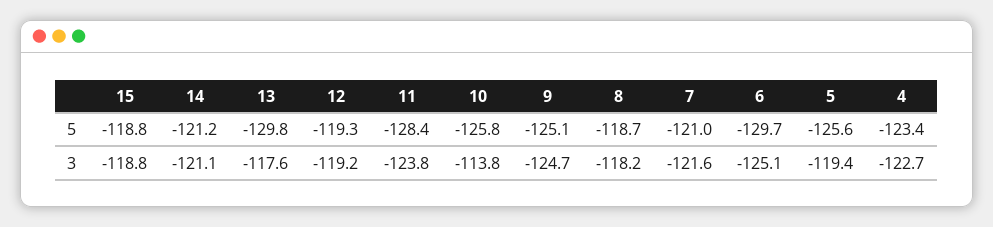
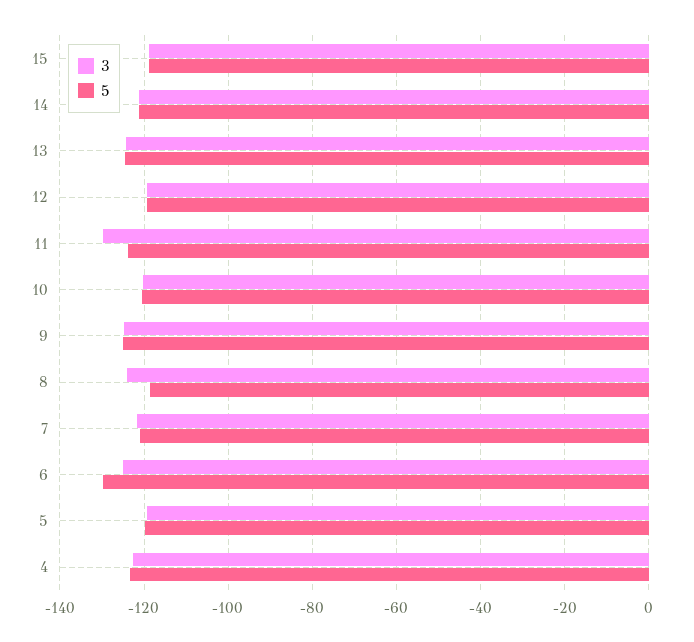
  {
    "5": {
      "15": -118.8,
      "14": -121.2,
-     "13": -129.8,
+     "13": -124,
      "12": -119.3,
-     "11": -128.4,
+     "11": -124,
-     "10": -125.8,
+     "10": -120,
      "9": -125.1,
      "8": -118.7,
      "7": -121,
      "6": -129.7,
-     "5": -125.6,
+     "5": -120,
      "4": -123.4
    },
    "3": {
      "15": -118.8,
      "14": -121.1,
-     "13": -117.6,
+     "13": -124,
      "12": -119.2,
-     "11": -123.8,
+     "11": -130,
-     "10": -113.8,
+     "10": -120,
      "9": -124.7,
-     "8": -118.2,
+     "8": -124,
      "7": -121.6,
      "6": -125.1,
      "5": -119.4,
      "4": -122.7
    }
  }

